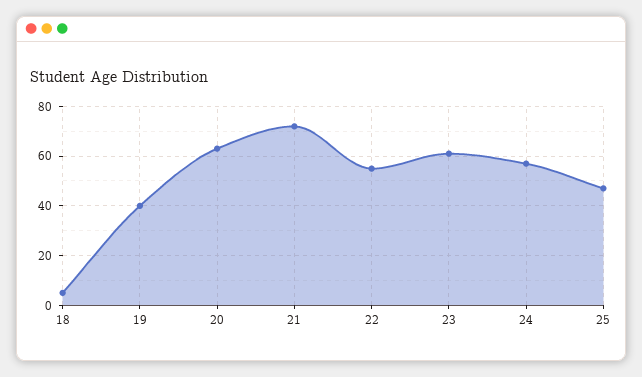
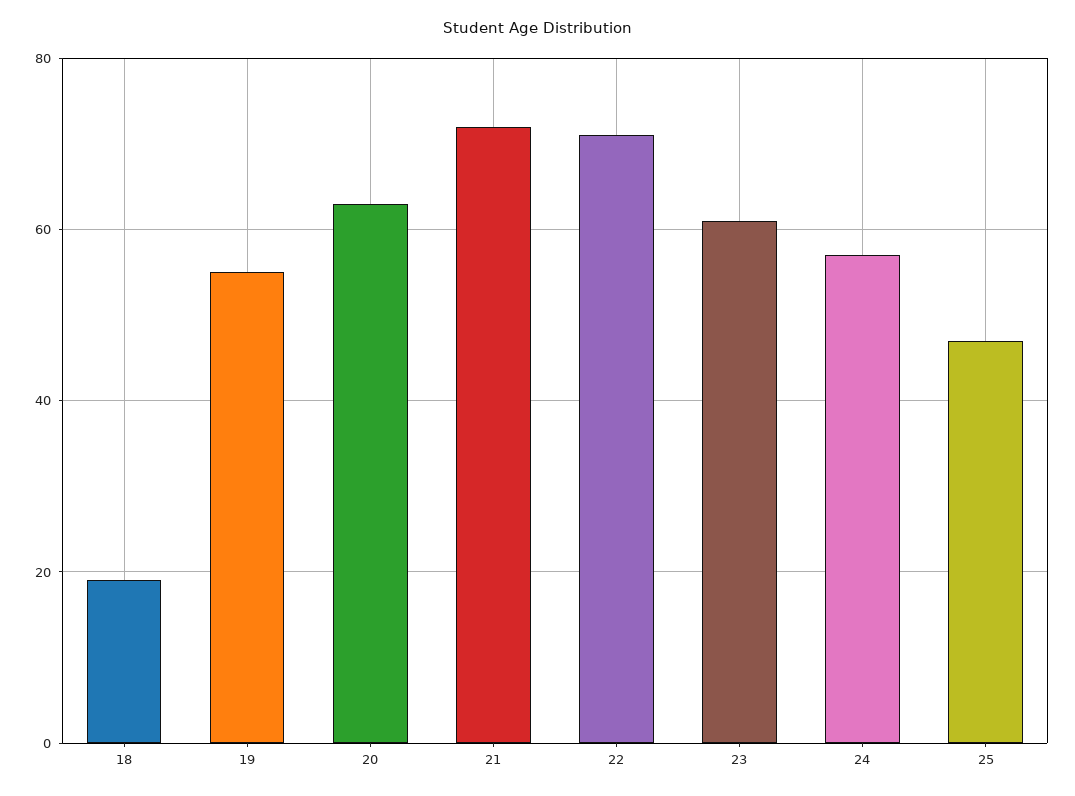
  {
-   "18": 5,
+   "18": 20,
-   "19": 40,
+   "19": 55,
    "20": 65,
    "21": 70,
-   "22": 55,
+   "22": 70,
    "23": 60,
    "24": 55,
    "25": 45
  }

